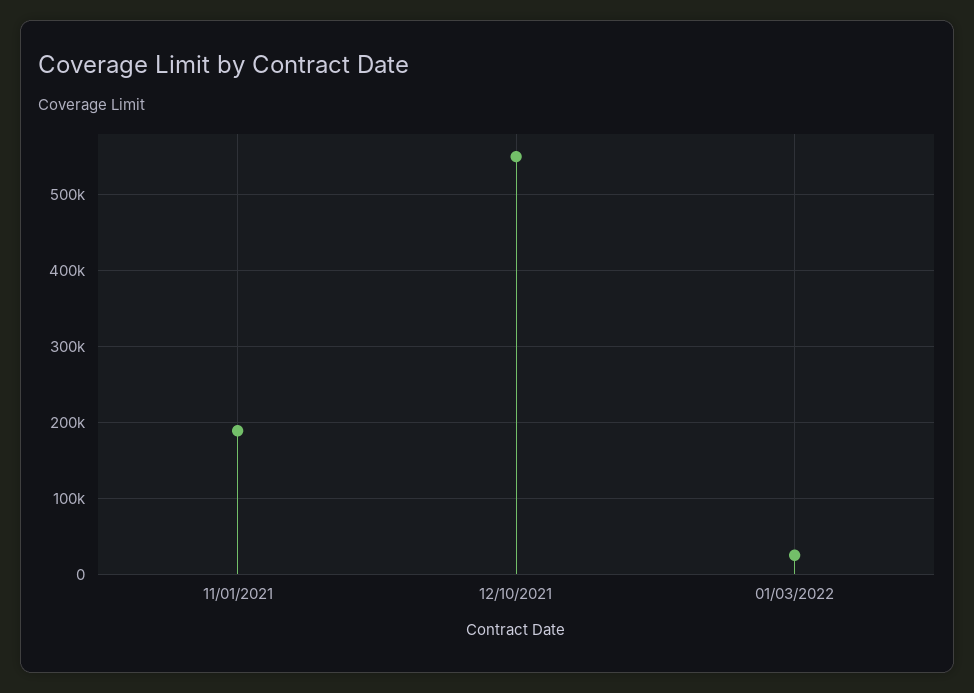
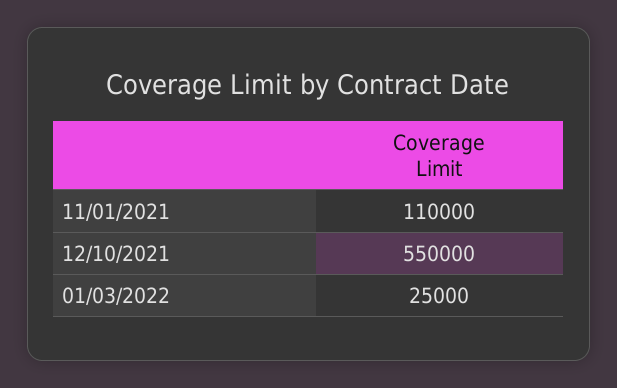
  {
-   "11/01/2021": 190000,
+   "11/01/2021": 110000,
    "12/10/2021": 550000,
    "01/03/2022": 25000
  }

